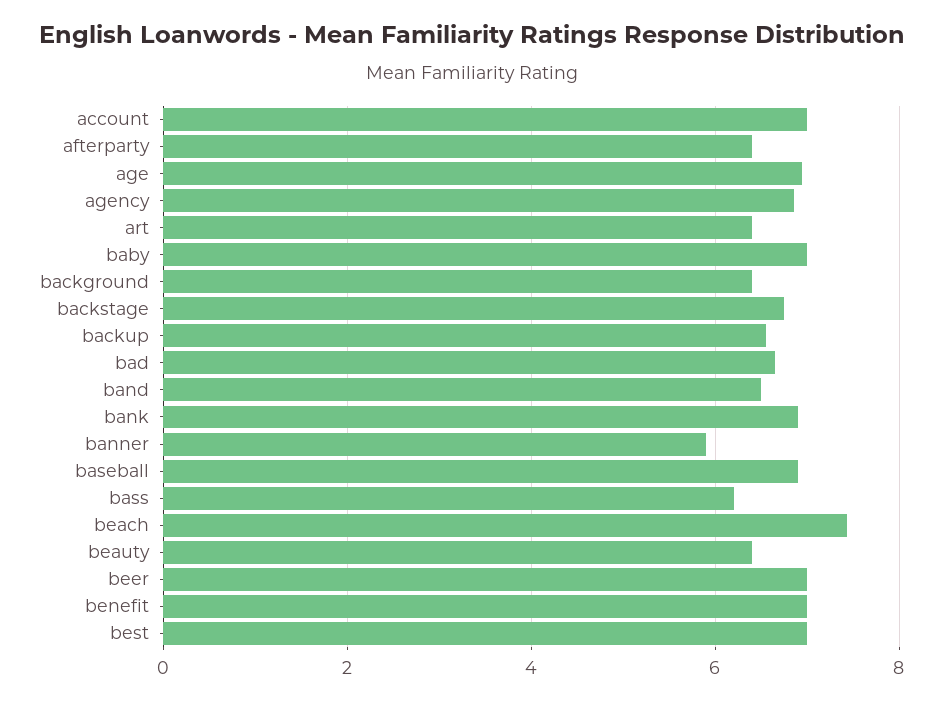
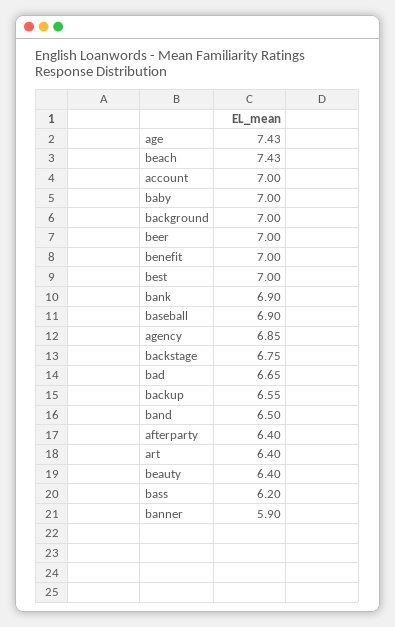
  {
    "account": 7,
    "afterparty": 6.4,
-   "age": 7,
+   "age": 7.43,
    "agency": 6.85,
    "art": 6.4,
    "baby": 7,
-   "background": 6.4,
+   "background": 7,
    "backstage": 6.75,
    "backup": 6.55,
    "bad": 6.65,
    "band": 6.5,
    "bank": 6.9,
    "banner": 5.9,
    "baseball": 6.9,
    "bass": 6.2,
    "beach": 7.43,
    "beauty": 6.4,
    "beer": 7,
    "benefit": 7,
    "best": 7
  }

